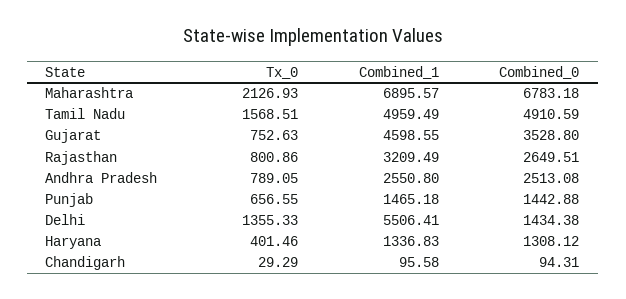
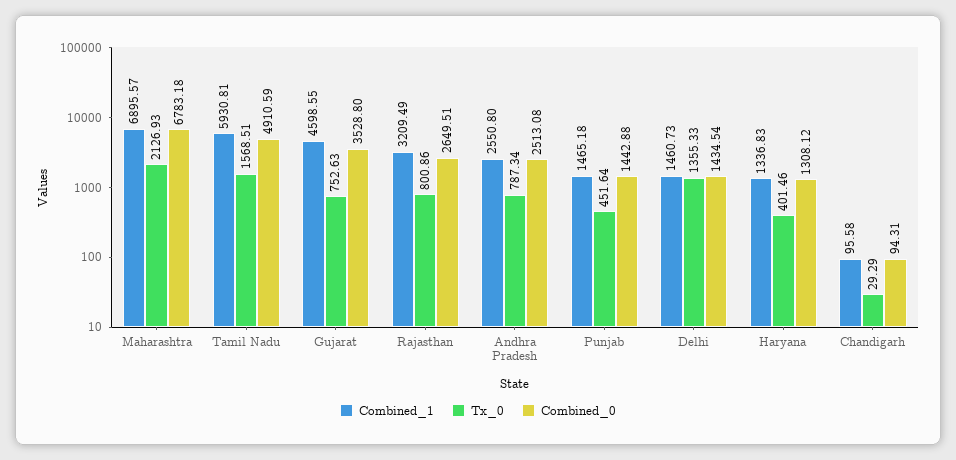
  {
    "Tx_0": {
      "Maharashtra": 2126.93,
      "Tamil Nadu": 1568.51,
      "Gujarat": 752.63,
      "Rajasthan": 800.86,
-     "Andhra Pradesh": 789.05,
+     "Andhra Pradesh": 787.34,
-     "Punjab": 656.55,
+     "Punjab": 451.64,
      "Delhi": 1355.33,
      "Haryana": 401.46,
      "Chandigarh": 29.29
    },
    "Combined_1": {
      "Maharashtra": 6895.57,
-     "Tamil Nadu": 4959.49,
+     "Tamil Nadu": 5930.81,
      "Gujarat": 4598.55,
      "Rajasthan": 3209.49,
      "Andhra Pradesh": 2550.8,
      "Punjab": 1465.18,
-     "Delhi": 5506.41,
+     "Delhi": 1460.73,
      "Haryana": 1336.83,
      "Chandigarh": 95.58
    },
    "Combined_0": {
      "Maharashtra": 6783.18,
      "Tamil Nadu": 4910.59,
      "Gujarat": 3528.8,
      "Rajasthan": 2649.51,
      "Andhra Pradesh": 2513.08,
      "Punjab": 1442.88,
-     "Delhi": 1434.38,
+     "Delhi": 1434.54,
      "Haryana": 1308.12,
      "Chandigarh": 94.31
    }
  }

